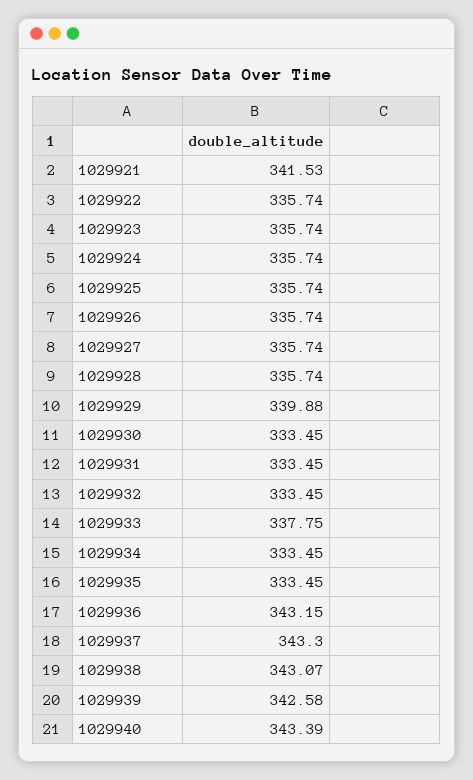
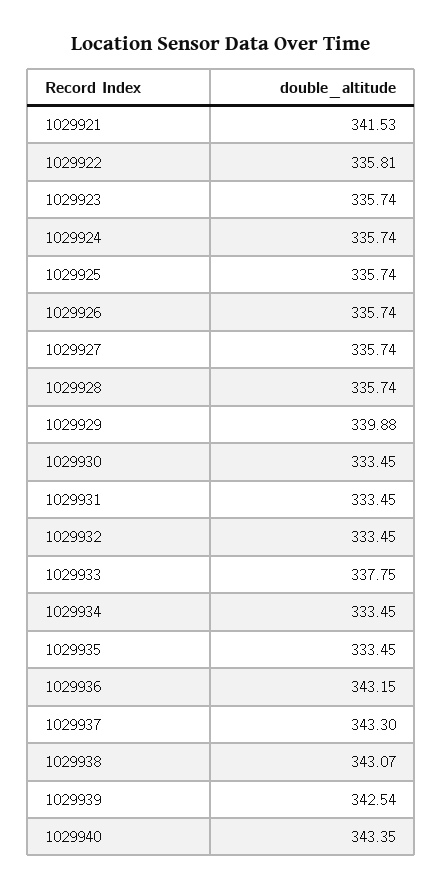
  {
    "1029921": 341.53,
-   "1029922": 335.74,
+   "1029922": 335.81,
    "1029923": 335.74,
    "1029924": 335.74,
    "1029925": 335.74,
    "1029926": 335.74,
    "1029927": 335.74,
    "1029928": 335.74,
    "1029929": 339.88,
    "1029930": 333.45,
    "1029931": 333.45,
    "1029932": 333.45,
    "1029933": 337.75,
    "1029934": 333.45,
    "1029935": 333.45,
    "1029936": 343.15,
    "1029937": 343.3,
    "1029938": 343.07,
-   "1029939": 342.58,
+   "1029939": 342.54,
-   "1029940": 343.39
+   "1029940": 343.35
  }

